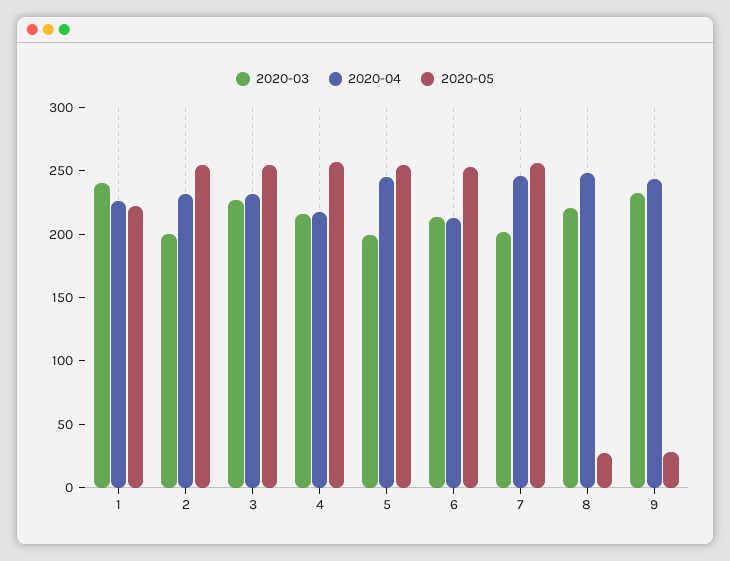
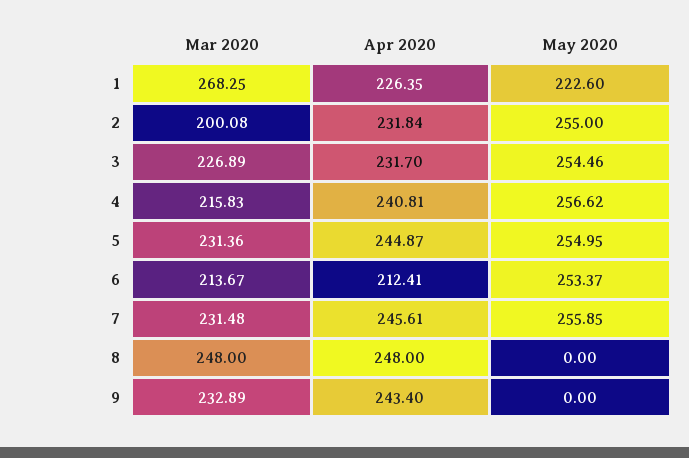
  {
    "2020-03": {
-     "1": 240,
+     "1": 268.25,
      "2": 200.08,
      "3": 226.89,
      "4": 215.83,
-     "5": 200,
+     "5": 231.36,
      "6": 213.67,
-     "7": 200,
+     "7": 231.48,
-     "8": 220,
+     "8": 248,
      "9": 232.89
    },
    "2020-04": {
      "1": 226.35,
      "2": 231.84,
      "3": 231.7,
-     "4": 220,
+     "4": 240.81,
      "5": 244.87,
      "6": 212.41,
      "7": 245.61,
      "8": 248,
      "9": 243.4
    },
    "2020-05": {
      "1": 222.6,
      "2": 255,
      "3": 254.46,
      "4": 256.62,
      "5": 254.95,
      "6": 253.37,
      "7": 255.85,
-     "8": 30,
+     "8": 0,
-     "9": 30
+     "9": 0
    }
  }

